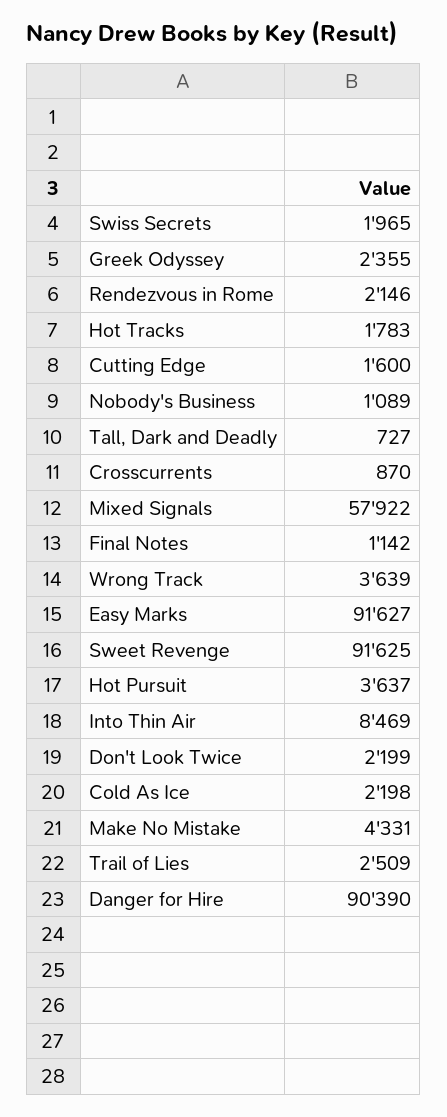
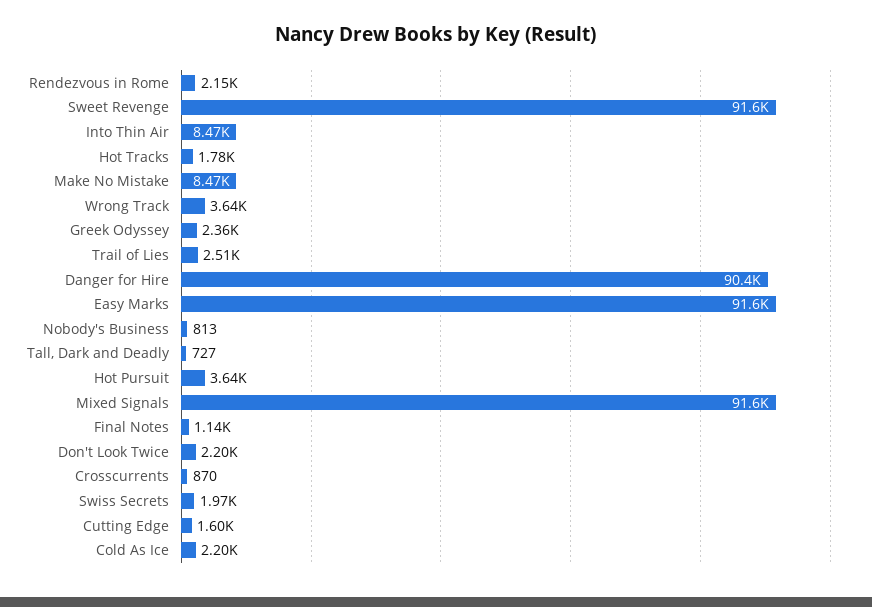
  {
    "Swiss Secrets": 1965,
    "Greek Odyssey": 2355,
    "Rendezvous in Rome": 2146,
    "Hot Tracks": 1783,
    "Cutting Edge": 1600,
-   "Nobody's Business": 1089,
+   "Nobody's Business": 813,
    "Tall, Dark and Deadly": 727,
    "Crosscurrents": 870,
-   "Mixed Signals": 57922,
+   "Mixed Signals": 91600,
    "Final Notes": 1142,
    "Wrong Track": 3639,
    "Easy Marks": 91627,
    "Sweet Revenge": 91625,
    "Hot Pursuit": 3637,
    "Into Thin Air": 8469,
    "Don't Look Twice": 2199,
    "Cold As Ice": 2198,
-   "Make No Mistake": 4331,
+   "Make No Mistake": 8470,
    "Trail of Lies": 2509,
    "Danger for Hire": 90390
  }

